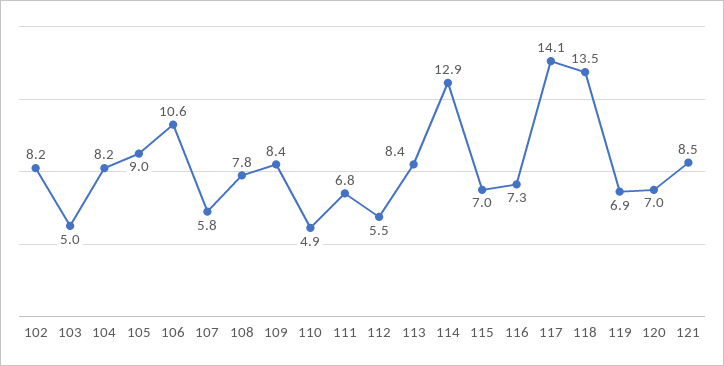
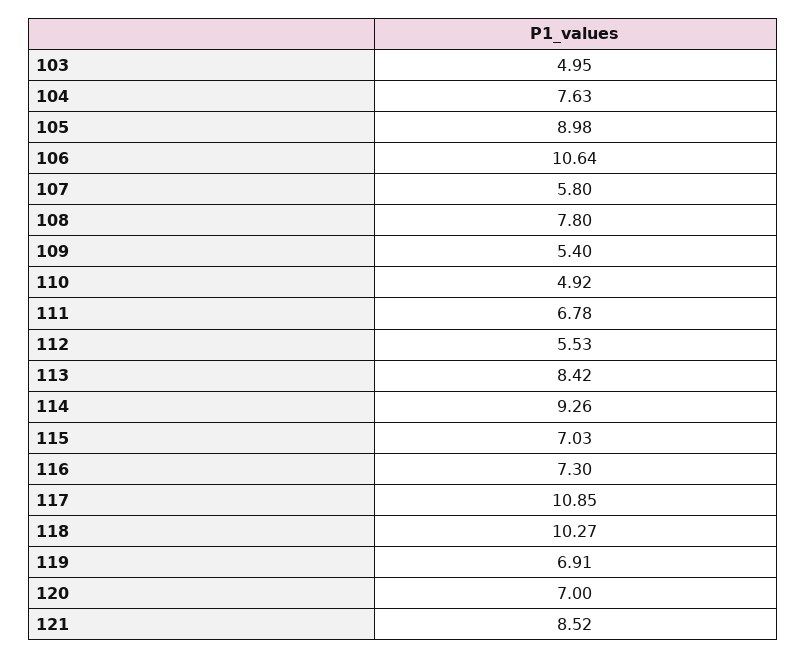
  {
-   "102": 8.2,
    "103": 4.95,
-   "104": 8.2,
+   "104": 7.63,
    "105": 8.98,
    "106": 10.64,
    "107": 5.8,
    "108": 7.8,
-   "109": 8.4,
+   "109": 5.4,
    "110": 4.92,
    "111": 6.78,
    "112": 5.53,
    "113": 8.42,
-   "114": 12.9,
+   "114": 9.26,
    "115": 7.03,
    "116": 7.3,
-   "117": 14.1,
+   "117": 10.85,
-   "118": 13.5,
+   "118": 10.27,
    "119": 6.91,
    "120": 7,
    "121": 8.52
  }

